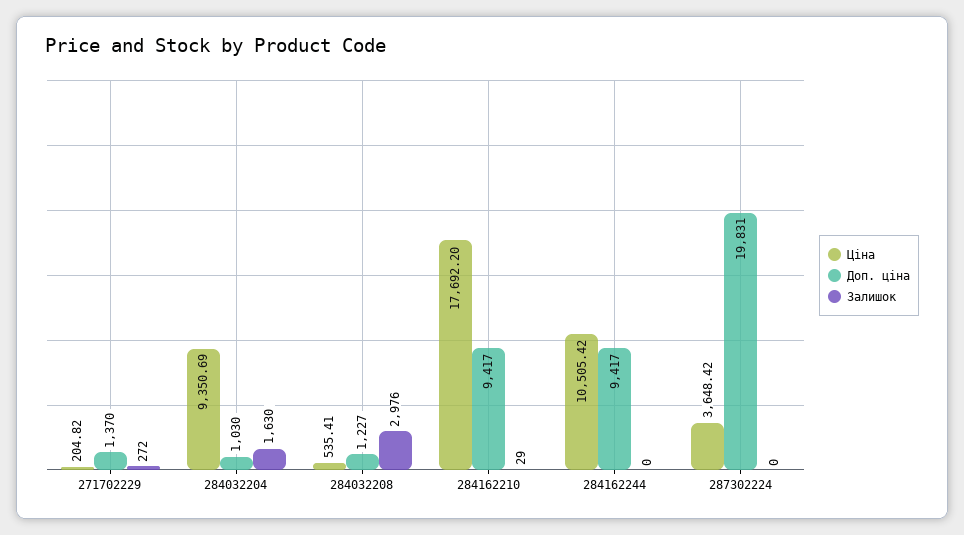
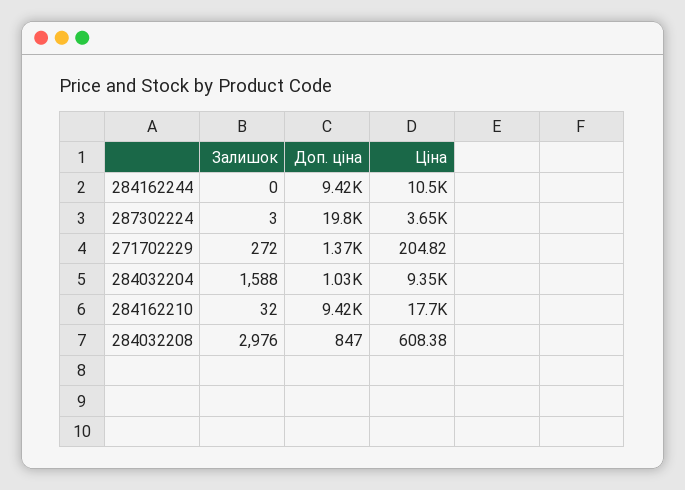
  {
    "Ціна": {
      "271702229": 204.82,
      "284032204": 9350.69,
-     "284032208": 535.41,
+     "284032208": 608.38,
      "284162210": 17692.2,
      "284162244": 10505.42,
      "287302224": 3648.42
    },
    "Доп. ціна": {
      "271702229": 1370,
      "284032204": 1030,
-     "284032208": 1227,
+     "284032208": 847,
      "284162210": 9417,
      "284162244": 9417,
      "287302224": 19831
    },
    "Залишок": {
      "271702229": 272,
-     "284032204": 1630,
+     "284032204": 1588,
      "284032208": 2976,
-     "284162210": 29,
+     "284162210": 32,
      "284162244": 0,
-     "287302224": 0
+     "287302224": 3
    }
  }

